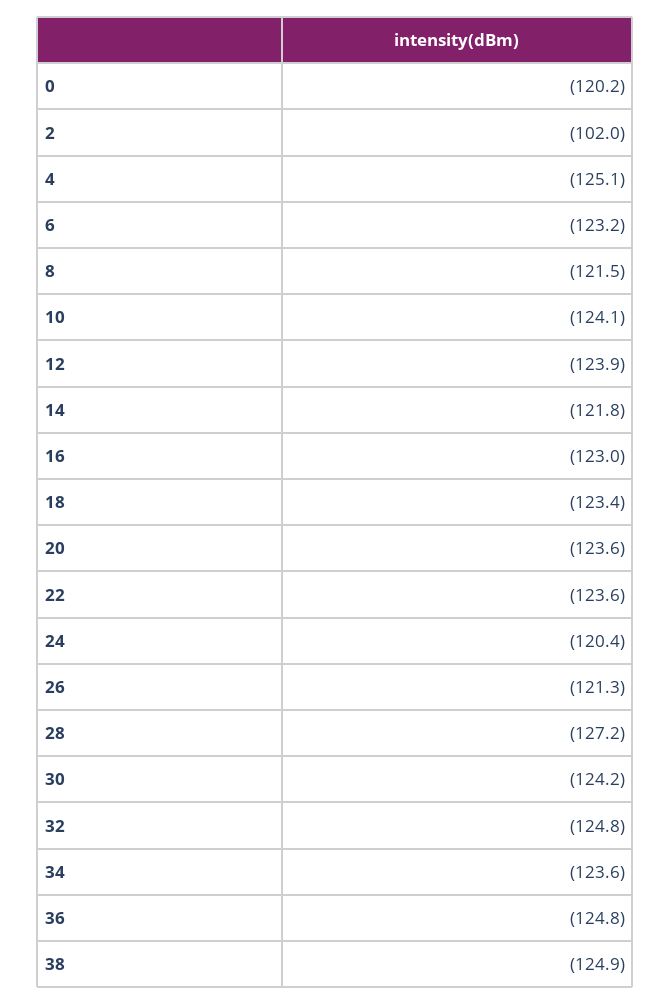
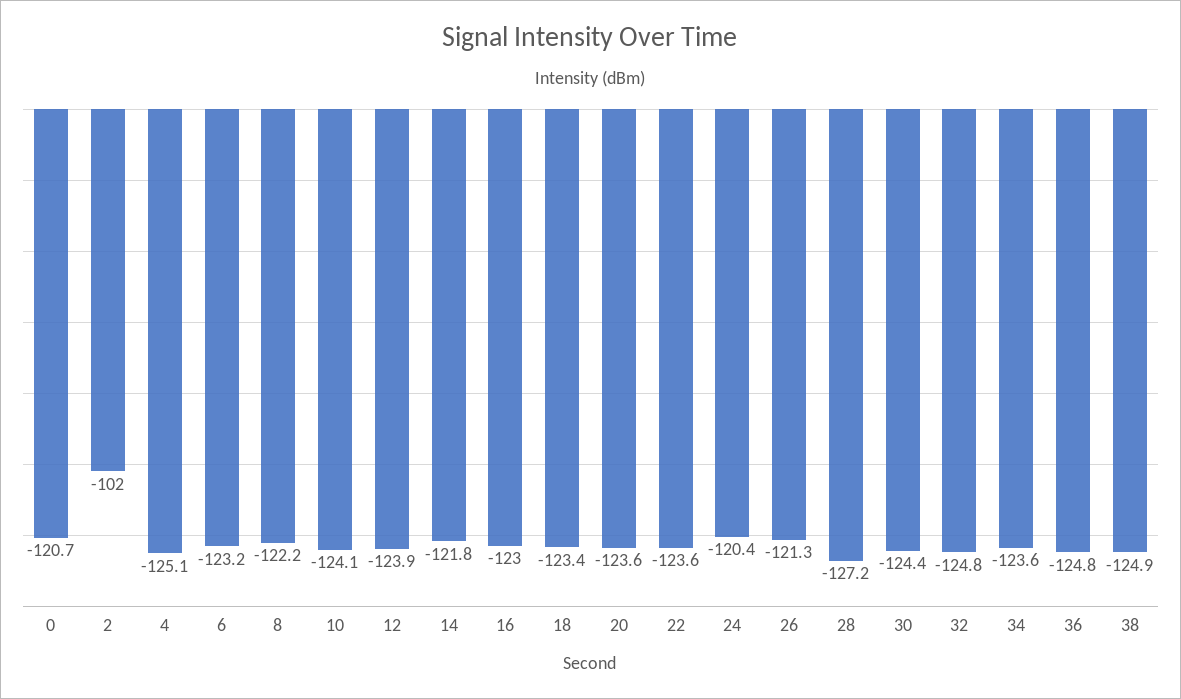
  {
-   "0": -120.2,
+   "0": -120.7,
    "2": -102,
    "4": -125.1,
    "6": -123.2,
-   "8": -121.5,
+   "8": -122.2,
    "10": -124.1,
    "12": -123.9,
    "14": -121.8,
    "16": -123,
    "18": -123.4,
    "20": -123.6,
    "22": -123.6,
    "24": -120.4,
    "26": -121.3,
    "28": -127.2,
-   "30": -124.2,
+   "30": -124.4,
    "32": -124.8,
    "34": -123.6,
    "36": -124.8,
    "38": -124.9
  }

